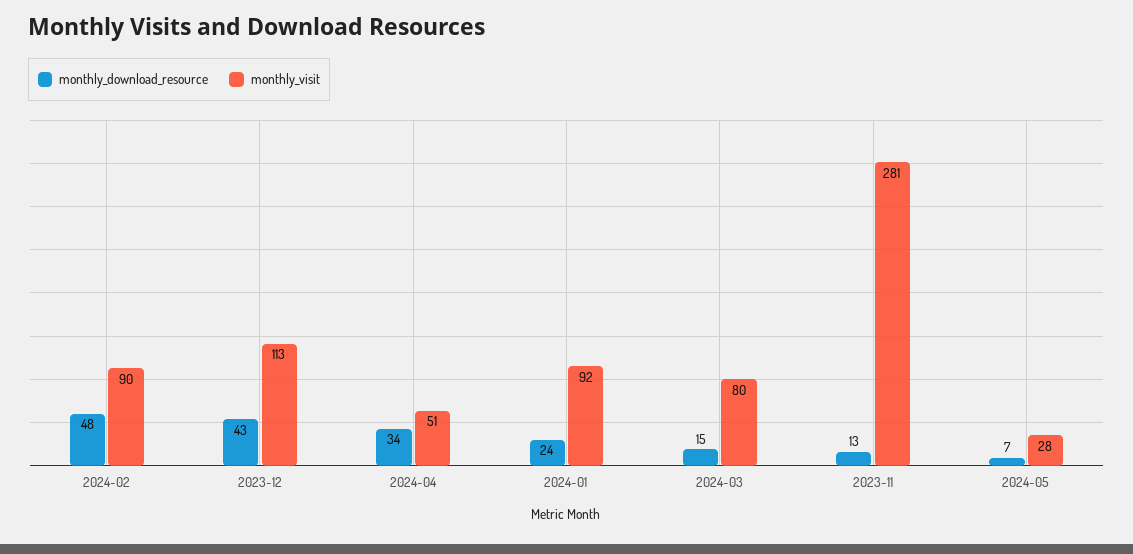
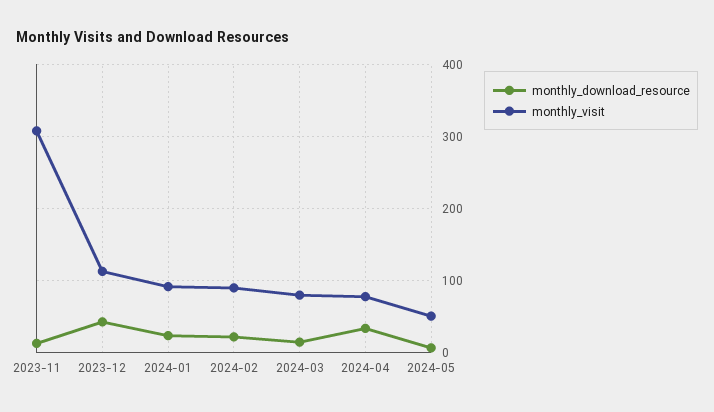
  {
    "monthly_download_resource": {
-     "2024-02": 48,
+     "2024-02": 20,
      "2023-12": 43,
      "2024-04": 34,
      "2024-01": 24,
      "2024-03": 15,
      "2023-11": 13,
      "2024-05": 7
    },
    "monthly_visit": {
      "2024-02": 90,
      "2023-12": 113,
-     "2024-04": 51,
+     "2024-04": 80,
      "2024-01": 92,
      "2024-03": 80,
-     "2023-11": 281,
+     "2023-11": 310,
-     "2024-05": 28
+     "2024-05": 50
    }
  }

